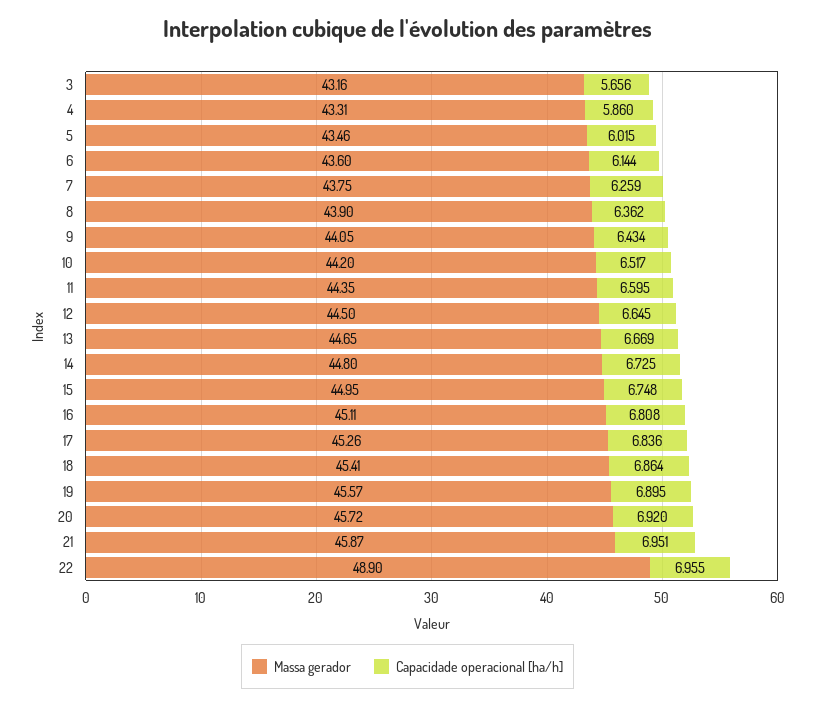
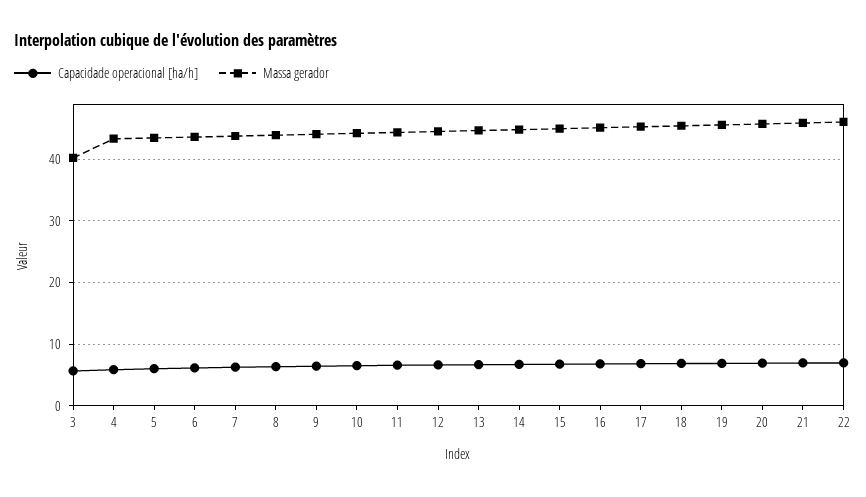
  {
    "Massa gerador": {
-     "3": 43.16,
+     "3": 40,
      "4": 43.31,
      "5": 43.46,
      "6": 43.6,
      "7": 43.75,
      "8": 43.9,
      "9": 44.05,
      "10": 44.2,
      "11": 44.35,
      "12": 44.5,
      "13": 44.65,
      "14": 44.8,
      "15": 44.95,
      "16": 45.11,
      "17": 45.26,
      "18": 45.41,
      "19": 45.57,
      "20": 45.72,
      "21": 45.87,
-     "22": 48.9
+     "22": 46
    },
    "Capacidade operacional [ha/h]": {
      "3": 5.656,
      "4": 5.86,
      "5": 6.015,
      "6": 6.144,
      "7": 6.259,
      "8": 6.362,
      "9": 6.434,
      "10": 6.517,
      "11": 6.595,
      "12": 6.645,
      "13": 6.669,
      "14": 6.725,
      "15": 6.748,
      "16": 6.808,
      "17": 6.836,
      "18": 6.864,
      "19": 6.895,
      "20": 6.92,
      "21": 6.951,
      "22": 6.955
    }
  }

